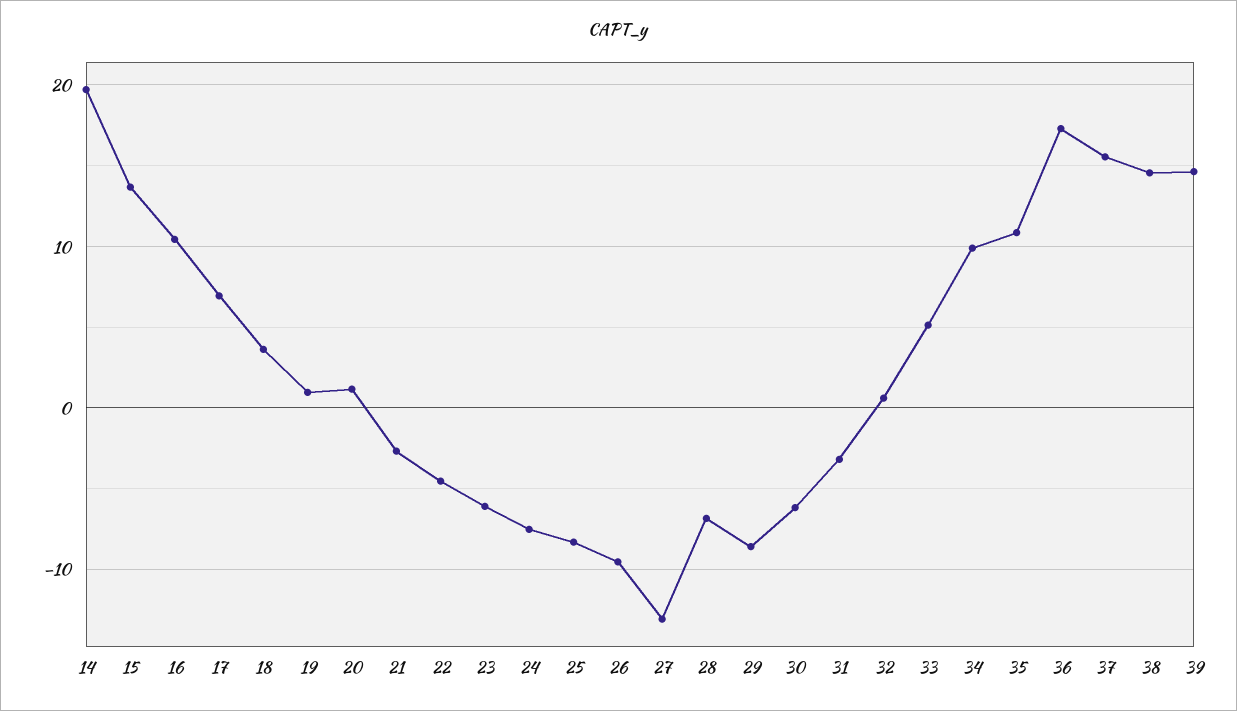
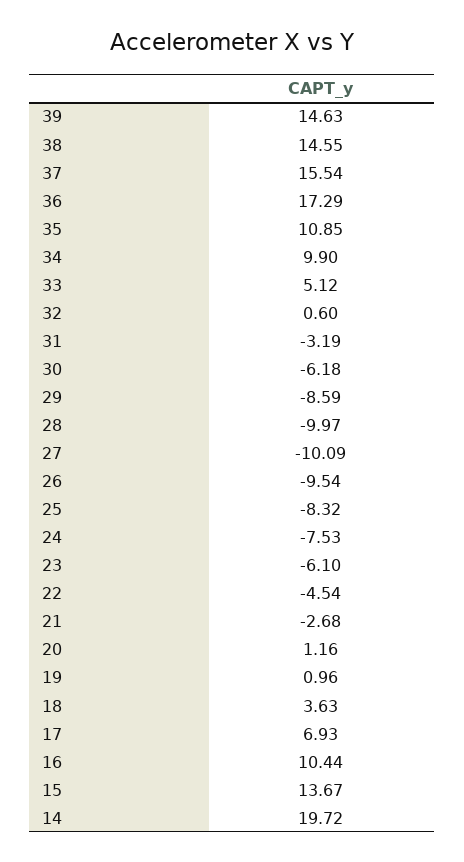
  {
    "14": 19.72,
    "15": 13.67,
    "16": 10.44,
    "17": 6.93,
    "18": 3.63,
    "19": 0.96,
    "20": 1.16,
    "21": -2.68,
    "22": -4.54,
    "23": -6.1,
    "24": -7.53,
    "25": -8.32,
    "26": -9.54,
-   "27": -13,
+   "27": -10.09,
-   "28": -7,
+   "28": -9.97,
    "29": -8.59,
    "30": -6.18,
    "31": -3.19,
    "32": 0.6,
    "33": 5.12,
    "34": 9.9,
    "35": 10.85,
    "36": 17.29,
    "37": 15.54,
    "38": 14.55,
    "39": 14.63
  }

